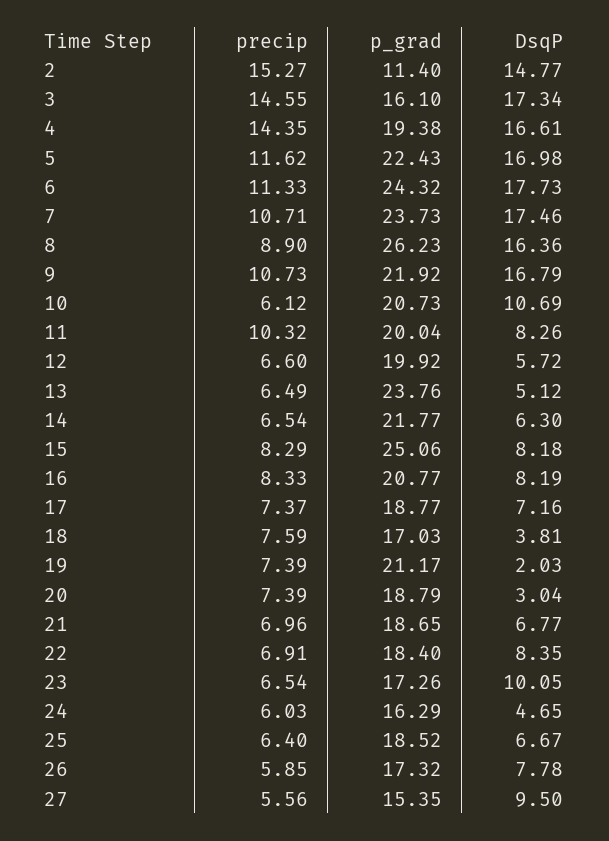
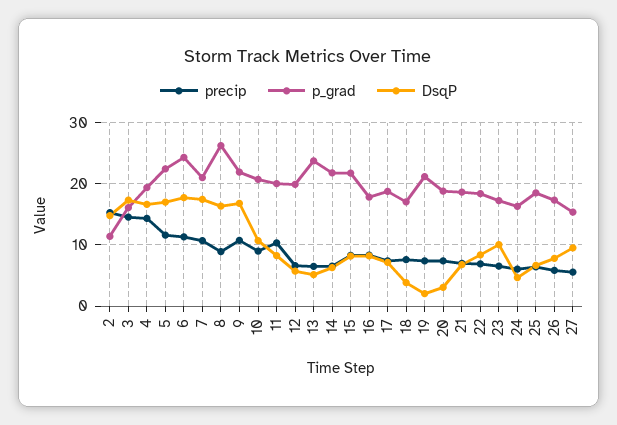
  {
    "precip": {
      "2": 15.27,
      "3": 14.55,
      "4": 14.35,
      "5": 11.62,
      "6": 11.33,
      "7": 10.71,
      "8": 8.9,
      "9": 10.73,
-     "10": 6.12,
+     "10": 9,
      "11": 10.32,
      "12": 6.6,
      "13": 6.49,
      "14": 6.54,
      "15": 8.29,
      "16": 8.33,
      "17": 7.37,
      "18": 7.59,
      "19": 7.39,
      "20": 7.39,
      "21": 6.96,
      "22": 6.91,
      "23": 6.54,
      "24": 6.03,
      "25": 6.4,
      "26": 5.85,
      "27": 5.56
    },
    "p_grad": {
      "2": 11.4,
      "3": 16.1,
      "4": 19.38,
      "5": 22.43,
      "6": 24.32,
-     "7": 23.73,
+     "7": 21,
      "8": 26.23,
      "9": 21.92,
      "10": 20.73,
      "11": 20.04,
      "12": 19.92,
      "13": 23.76,
      "14": 21.77,
-     "15": 25.06,
+     "15": 22,
-     "16": 20.77,
+     "16": 18,
      "17": 18.77,
      "18": 17.03,
      "19": 21.17,
      "20": 18.79,
      "21": 18.65,
      "22": 18.4,
      "23": 17.26,
      "24": 16.29,
      "25": 18.52,
      "26": 17.32,
      "27": 15.35
    },
    "DsqP": {
      "2": 14.77,
      "3": 17.34,
      "4": 16.61,
      "5": 16.98,
      "6": 17.73,
      "7": 17.46,
      "8": 16.36,
      "9": 16.79,
      "10": 10.69,
      "11": 8.26,
      "12": 5.72,
      "13": 5.12,
      "14": 6.3,
      "15": 8.18,
      "16": 8.19,
      "17": 7.16,
      "18": 3.81,
      "19": 2.03,
      "20": 3.04,
      "21": 6.77,
      "22": 8.35,
      "23": 10.05,
      "24": 4.65,
      "25": 6.67,
      "26": 7.78,
      "27": 9.5
    }
  }

